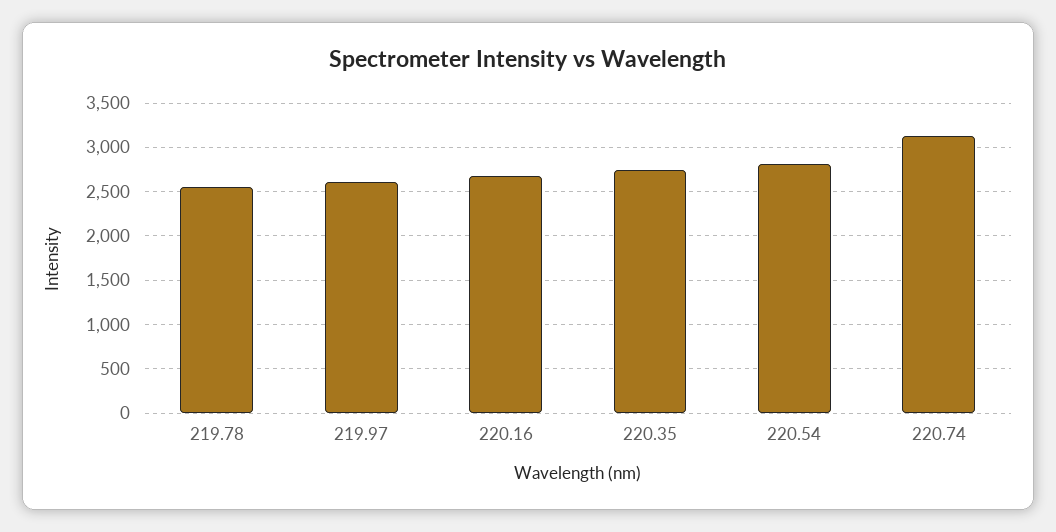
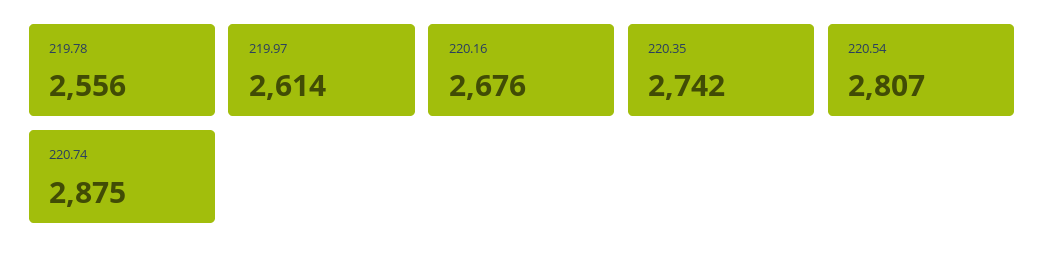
  {
    "219.78": 2556,
    "219.97": 2614,
    "220.16": 2676,
    "220.35": 2742,
    "220.54": 2807,
-   "220.74": 3100
+   "220.74": 2875
  }

